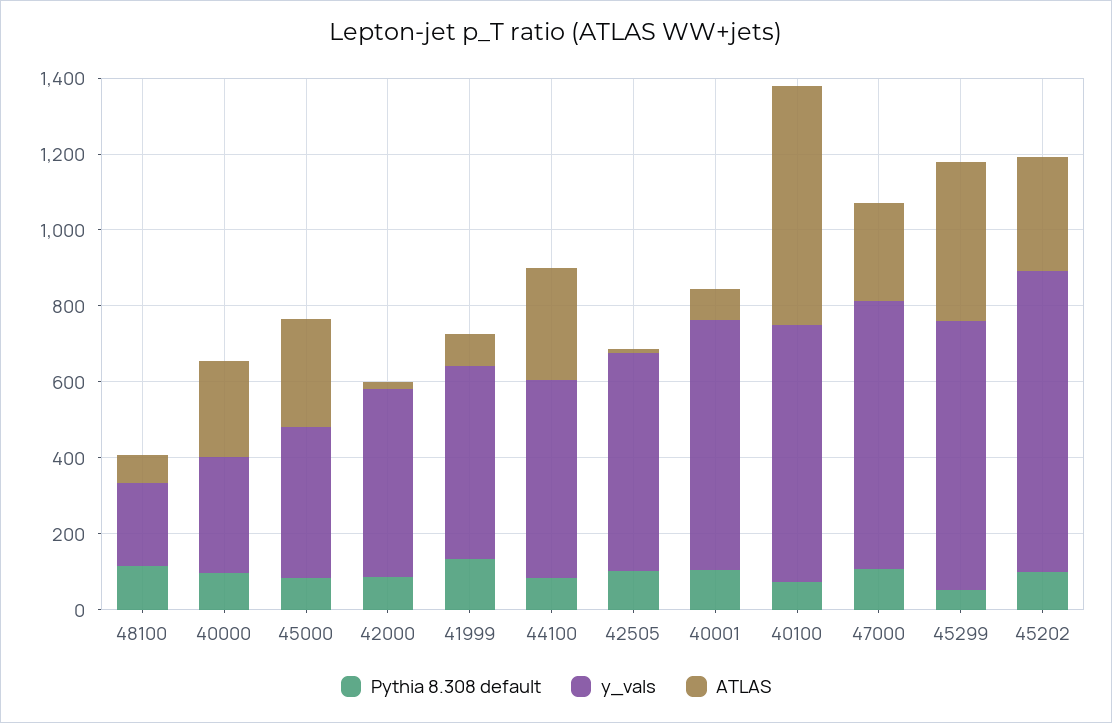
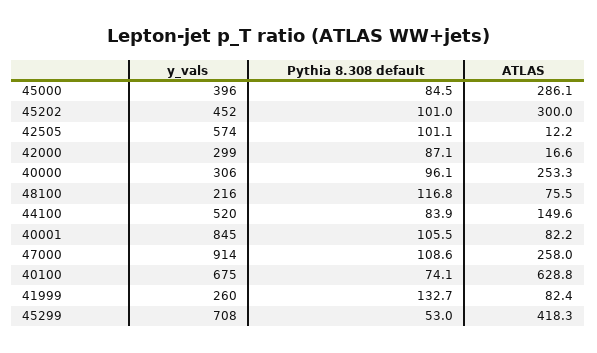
  {
    "Pythia 8.308 default": {
      "48100": 116.8,
      "40000": 96.1,
      "45000": 84.5,
      "42000": 87.1,
      "41999": 132.7,
      "44100": 83.9,
      "42505": 101.1,
      "40001": 105.5,
      "40100": 74.1,
      "47000": 108.6,
      "45299": 53,
      "45202": 101
    },
    "y_vals": {
      "48100": 216,
      "40000": 306,
      "45000": 396,
-     "42000": 500,
+     "42000": 299,
-     "41999": 500,
+     "41999": 260,
      "44100": 520,
      "42505": 574,
-     "40001": 650,
+     "40001": 845,
      "40100": 675,
-     "47000": 700,
+     "47000": 914,
      "45299": 708,
-     "45202": 800
+     "45202": 452
    },
    "ATLAS": {
      "48100": 75.5,
      "40000": 253.3,
      "45000": 286.1,
      "42000": 16.6,
      "41999": 82.4,
-     "44100": 300,
+     "44100": 149.6,
      "42505": 12.2,
      "40001": 82.2,
      "40100": 628.8,
      "47000": 258,
      "45299": 418.3,
      "45202": 300
    }
  }

